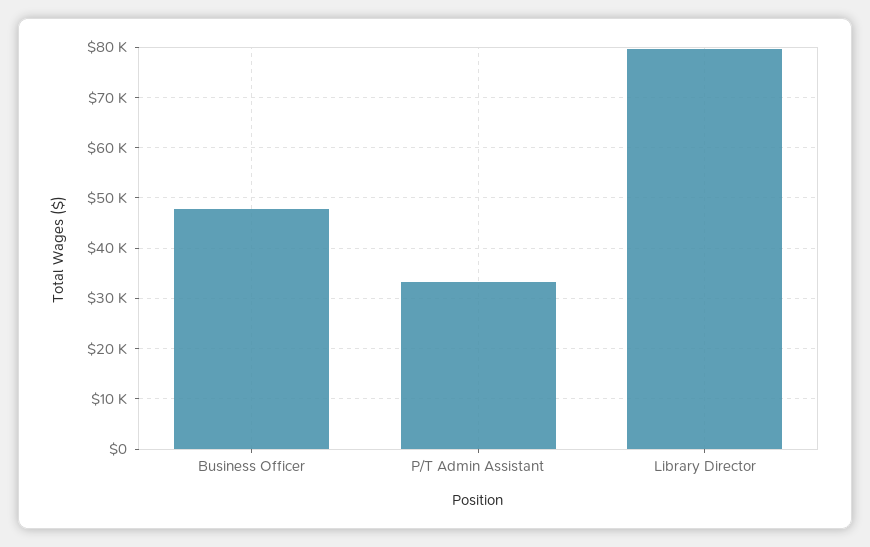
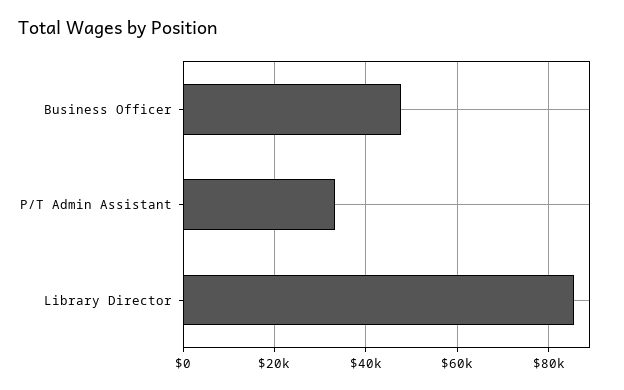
  {
    "Business Officer": 48000,
    "P/T Admin Assistant": 34000,
-   "Library Director": 80000
+   "Library Director": 86000
  }

